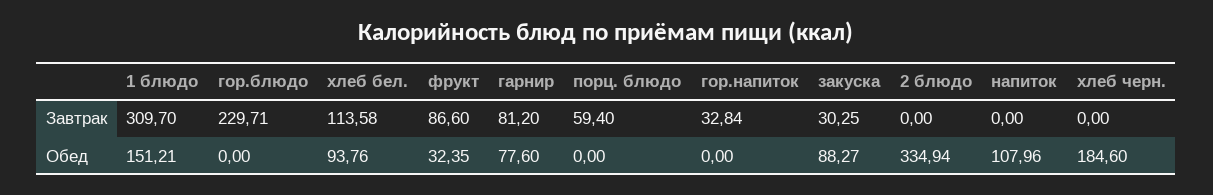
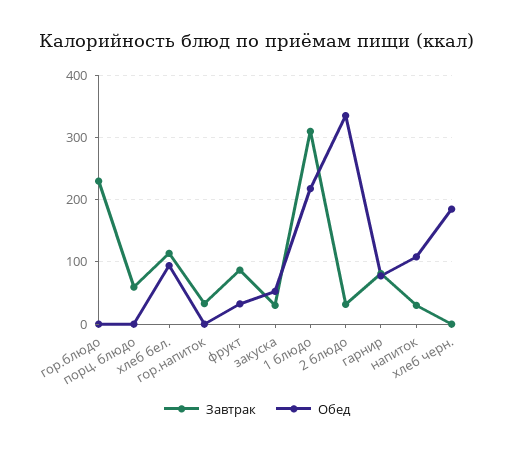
  {
    "Завтрак": {
      "1 блюдо": 309.7,
      "гор.блюдо": 229.71,
      "хлеб бел.": 113.58,
      "фрукт": 86.6,
      "гарнир": 81.2,
      "порц. блюдо": 59.4,
      "гор.напиток": 32.84,
      "закуска": 30.25,
-     "2 блюдо": 0,
+     "2 блюдо": 30,
-     "напиток": 0,
+     "напиток": 30,
      "хлеб черн.": 0
    },
    "Обед": {
-     "1 блюдо": 151.21,
+     "1 блюдо": 220,
      "гор.блюдо": 0,
      "хлеб бел.": 93.76,
      "фрукт": 32.35,
      "гарнир": 77.6,
      "порц. блюдо": 0,
      "гор.напиток": 0,
-     "закуска": 88.27,
+     "закуска": 50,
      "2 блюдо": 334.94,
      "напиток": 107.96,
      "хлеб черн.": 184.6
    }
  }

